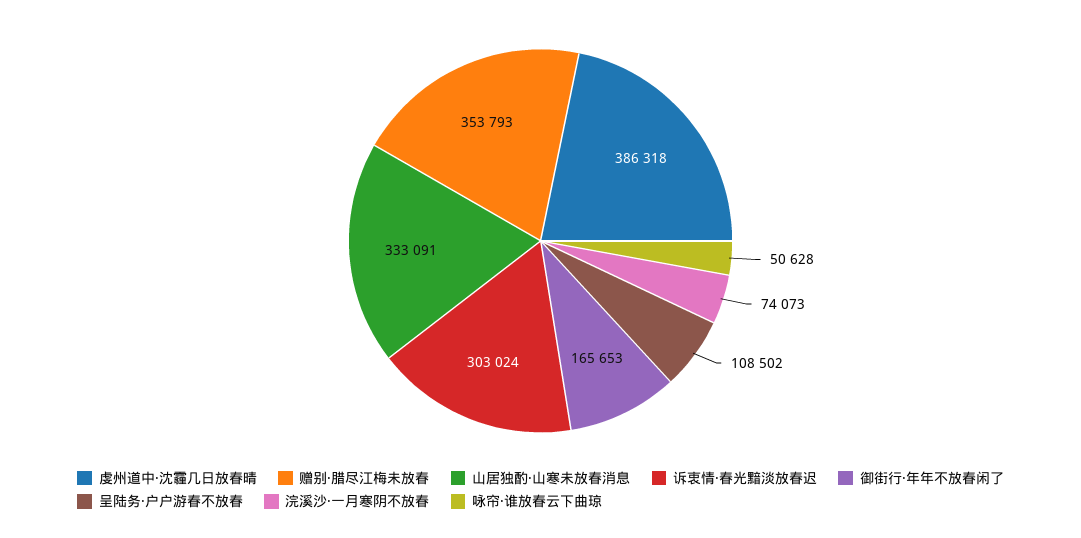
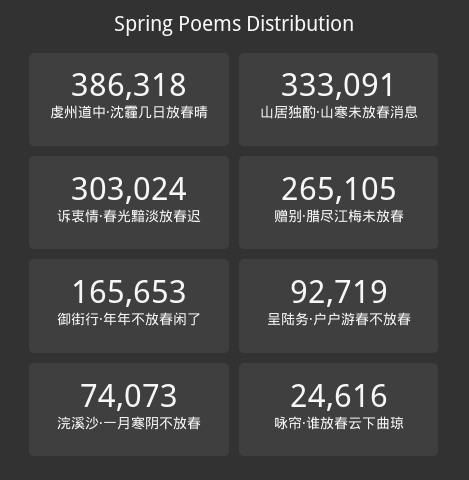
  {
    "虔州道中·沈霾几日放春晴": 386318,
-   "赠别·腊尽江梅未放春": 353793,
+   "赠别·腊尽江梅未放春": 265105,
    "山居独酌·山寒未放春消息": 333091,
    "诉衷情·春光黯淡放春迟": 303024,
    "御街行·年年不放春闲了": 165653,
-   "呈陆务·户户游春不放春": 108502,
+   "呈陆务·户户游春不放春": 92719,
    "浣溪沙·一月寒阴不放春": 74073,
-   "咏帘·谁放春云下曲琼": 50628
+   "咏帘·谁放春云下曲琼": 24616
  }

